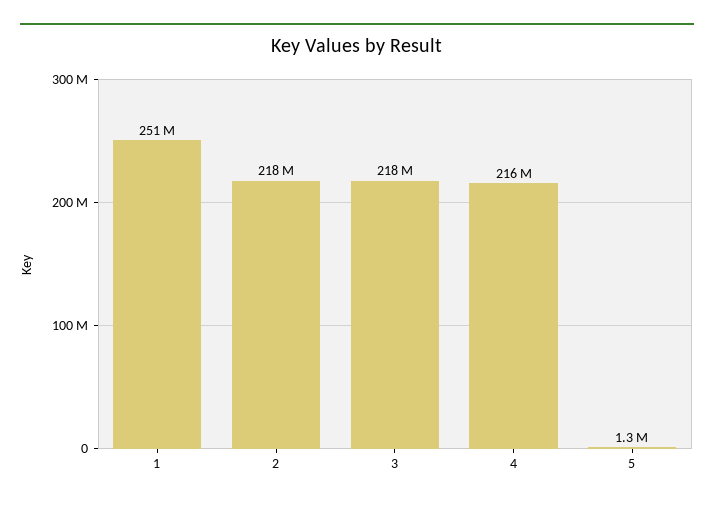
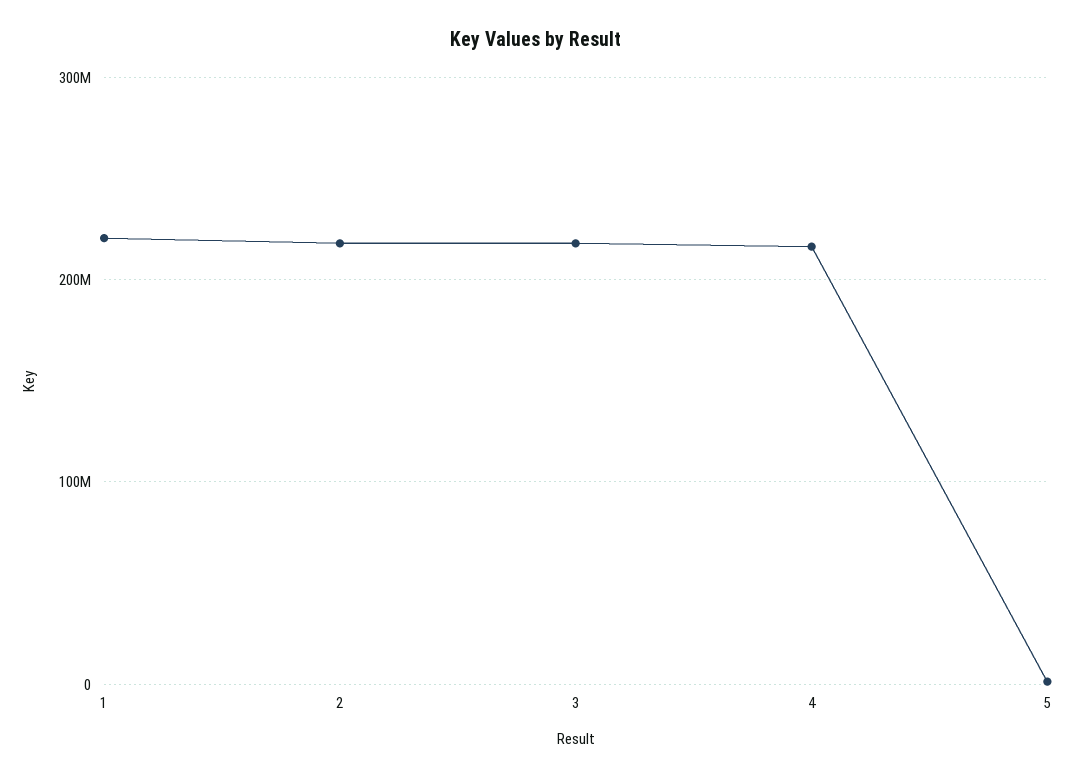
  {
-   "1": 251000000,
+   "1": 220000000,
    "2": 218000000,
    "3": 218000000,
    "4": 216000000,
    "5": 1300000
  }

